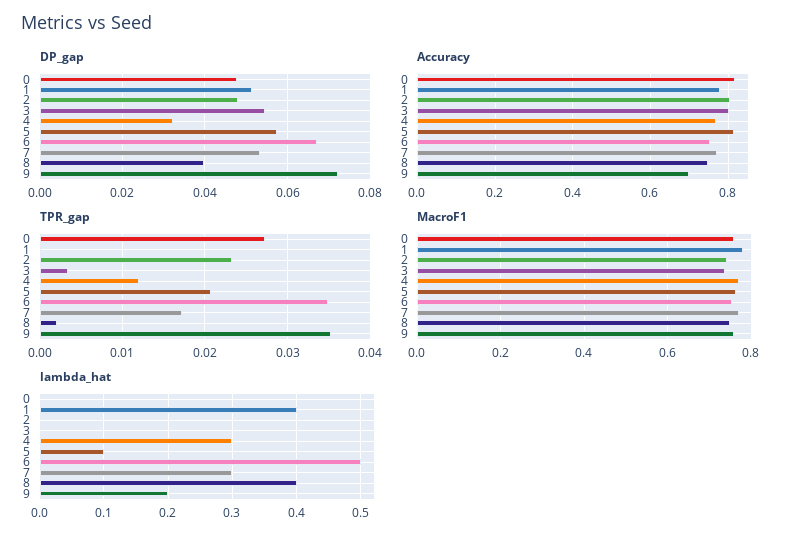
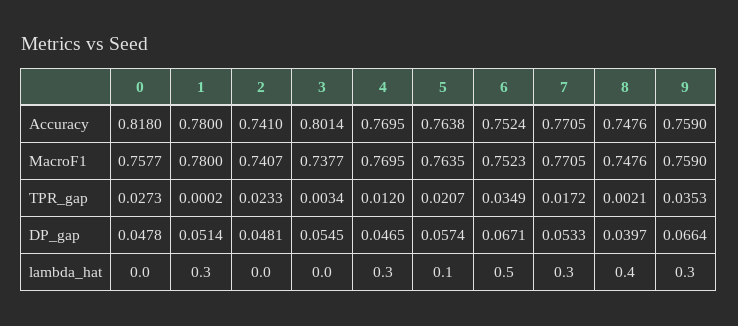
  {
    "DP_gap": {
      "0": 0.0478,
      "1": 0.0514,
      "2": 0.0481,
      "3": 0.0545,
-     "4": 0.032,
+     "4": 0.0465,
      "5": 0.0574,
      "6": 0.0671,
      "7": 0.0533,
      "8": 0.0397,
-     "9": 0.072
+     "9": 0.0664
    },
    "Accuracy": {
      "0": 0.818,
      "1": 0.78,
-     "2": 0.8,
+     "2": 0.741,
      "3": 0.8014,
      "4": 0.7695,
-     "5": 0.82,
+     "5": 0.7638,
      "6": 0.7524,
      "7": 0.7705,
      "8": 0.7476,
-     "9": 0.7
+     "9": 0.759
    },
    "TPR_gap": {
      "0": 0.0273,
      "1": 0.0002,
      "2": 0.0233,
      "3": 0.0034,
      "4": 0.012,
      "5": 0.0207,
      "6": 0.0349,
      "7": 0.0172,
      "8": 0.0021,
      "9": 0.0353
    },
    "MacroF1": {
      "0": 0.7577,
      "1": 0.78,
      "2": 0.7407,
      "3": 0.7377,
      "4": 0.7695,
      "5": 0.7635,
      "6": 0.7523,
      "7": 0.7705,
      "8": 0.7476,
      "9": 0.759
    },
    "lambda_hat": {
      "0": 0,
-     "1": 0.4,
+     "1": 0.3,
      "2": 0,
      "3": 0,
      "4": 0.3,
      "5": 0.1,
      "6": 0.5,
      "7": 0.3,
      "8": 0.4,
-     "9": 0.2
+     "9": 0.3
    }
  }

